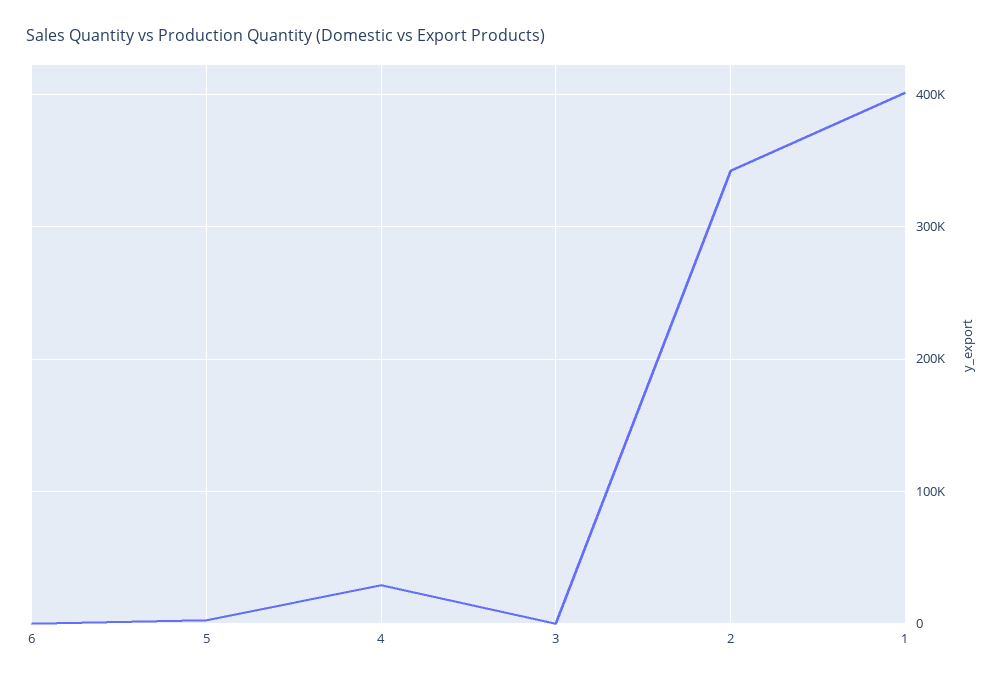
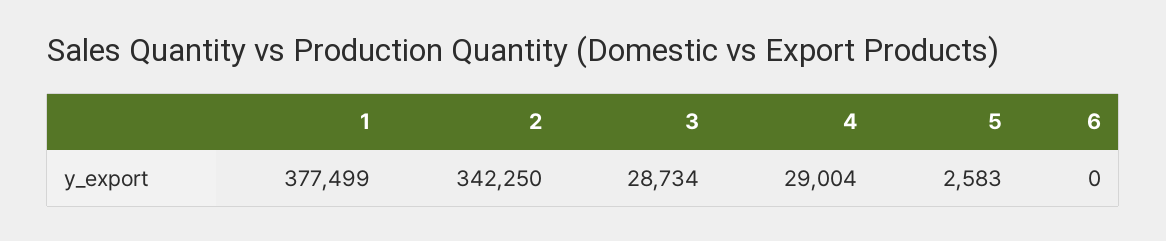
  {
    "6": 0,
    "5": 2583,
    "4": 29004,
-   "3": 0,
+   "3": 28734,
    "2": 342250,
-   "1": 400000
+   "1": 377499
  }

